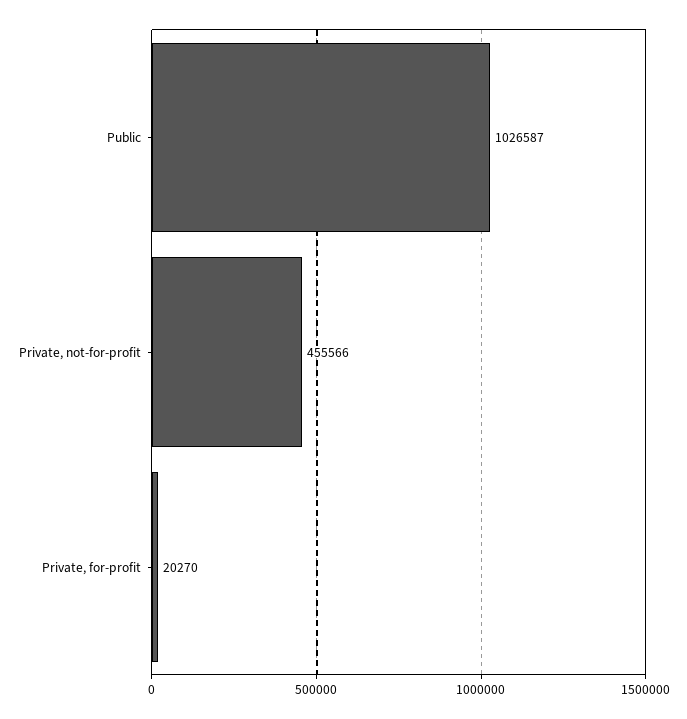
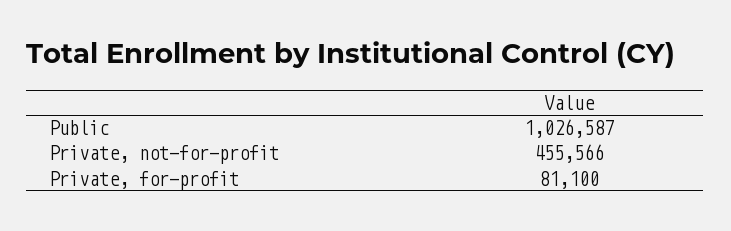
  {
    "Public": 1026587,
    "Private, not-for-profit": 455566,
-   "Private, for-profit": 20270
+   "Private, for-profit": 81100
  }

